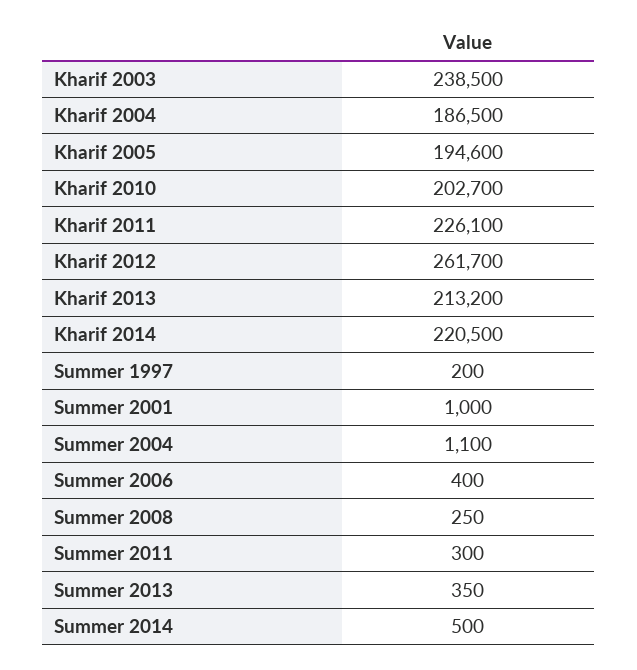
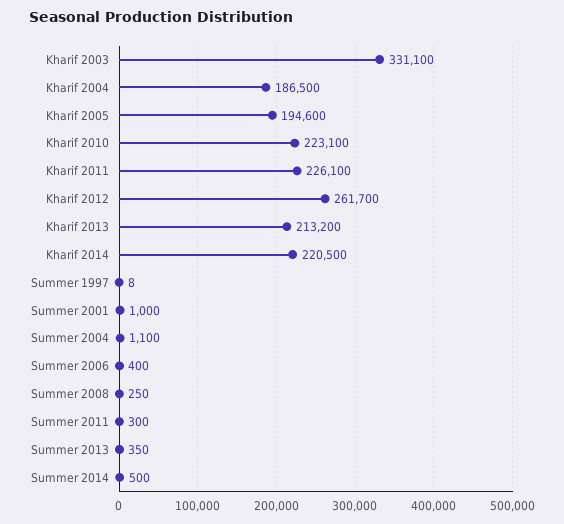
  {
-   "Kharif 2003": 238500,
+   "Kharif 2003": 331100,
    "Kharif 2004": 186500,
    "Kharif 2005": 194600,
-   "Kharif 2010": 202700,
+   "Kharif 2010": 223100,
    "Kharif 2011": 226100,
    "Kharif 2012": 261700,
    "Kharif 2013": 213200,
    "Kharif 2014": 220500,
-   "Summer 1997": 200,
+   "Summer 1997": 8,
    "Summer 2001": 1000,
    "Summer 2004": 1100,
    "Summer 2006": 400,
    "Summer 2008": 250,
    "Summer 2011": 300,
    "Summer 2013": 350,
    "Summer 2014": 500
  }

